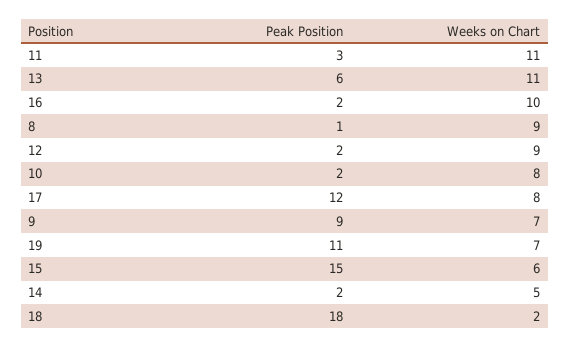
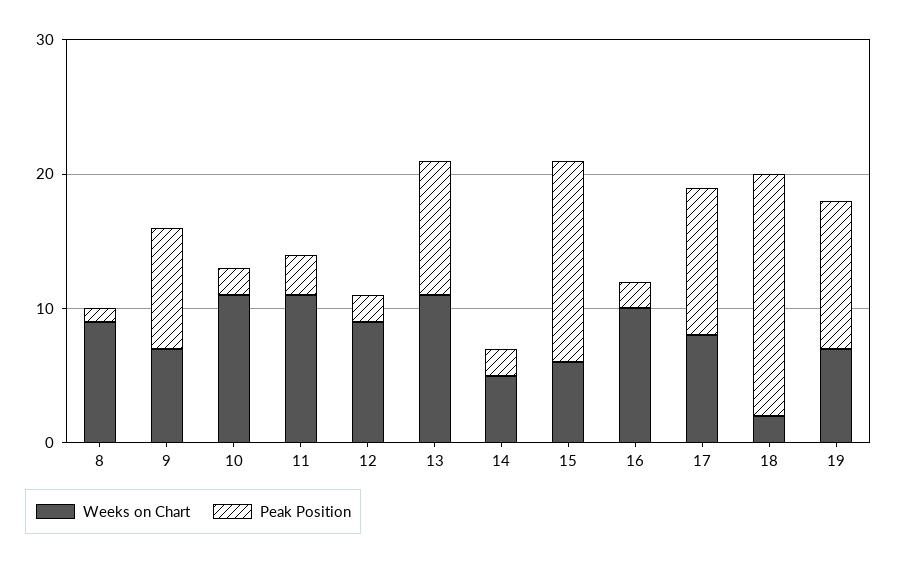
  {
    "Peak Position": {
      "11": 3,
-     "13": 6,
+     "13": 10,
      "16": 2,
      "8": 1,
      "12": 2,
      "10": 2,
-     "17": 12,
+     "17": 11,
      "9": 9,
      "19": 11,
      "15": 15,
      "14": 2,
      "18": 18
    },
    "Weeks on Chart": {
      "11": 11,
      "13": 11,
      "16": 10,
      "8": 9,
      "12": 9,
-     "10": 8,
+     "10": 11,
      "17": 8,
      "9": 7,
      "19": 7,
      "15": 6,
      "14": 5,
      "18": 2
    }
  }

